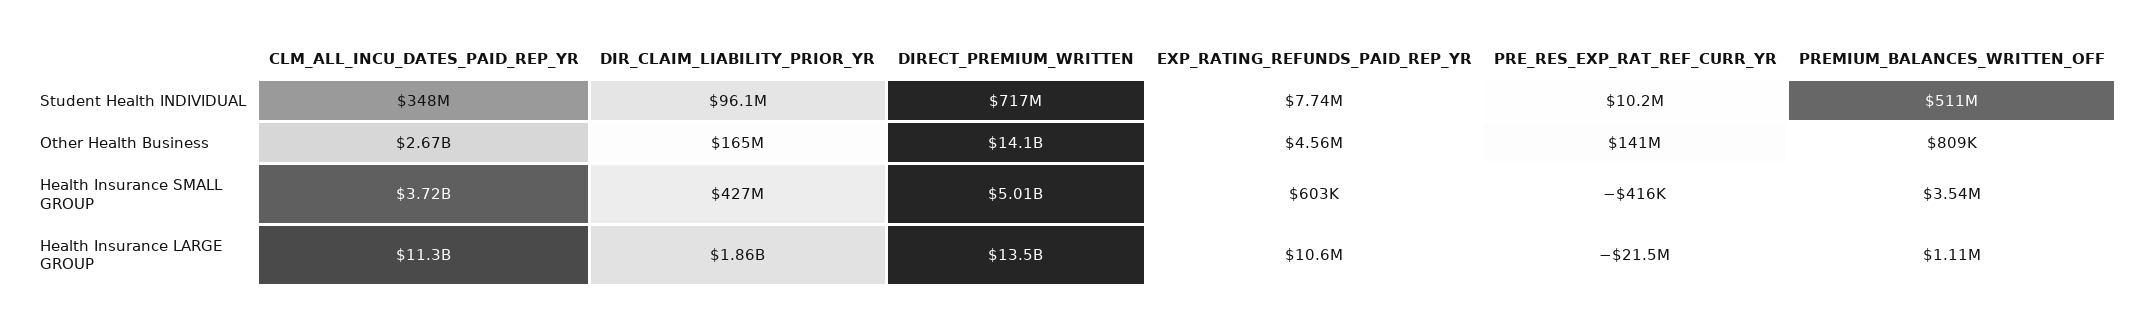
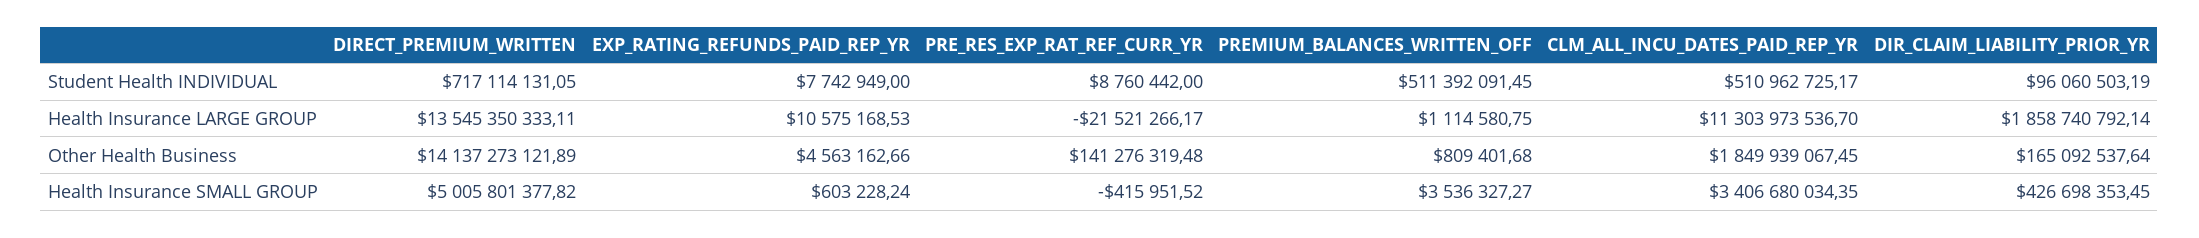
  {
    "CLM_ALL_INCU_DATES_PAID_REP_YR": {
-     "Student Health INDIVIDUAL": 348000000,
+     "Student Health INDIVIDUAL": 510962725.17,
-     "Other Health Business": 2670000000,
+     "Other Health Business": 1849939067.45,
-     "Health Insurance SMALL GROUP": 3720000000,
+     "Health Insurance SMALL GROUP": 3406680034.35,
      "Health Insurance LARGE GROUP": 11303973536.7
    },
    "DIR_CLAIM_LIABILITY_PRIOR_YR": {
      "Student Health INDIVIDUAL": 96060503.19,
      "Other Health Business": 165092537.64,
      "Health Insurance SMALL GROUP": 426698353.45,
      "Health Insurance LARGE GROUP": 1858740792.14
    },
    "DIRECT_PREMIUM_WRITTEN": {
      "Student Health INDIVIDUAL": 717114131.05,
      "Other Health Business": 14137273121.89,
      "Health Insurance SMALL GROUP": 5005801377.82,
      "Health Insurance LARGE GROUP": 13545350333.11
    },
    "EXP_RATING_REFUNDS_PAID_REP_YR": {
      "Student Health INDIVIDUAL": 7742949,
      "Other Health Business": 4563162.66,
      "Health Insurance SMALL GROUP": 603228.24,
      "Health Insurance LARGE GROUP": 10575168.53
    },
    "PRE_RES_EXP_RAT_REF_CURR_YR": {
-     "Student Health INDIVIDUAL": 10200000,
+     "Student Health INDIVIDUAL": 8760442,
      "Other Health Business": 141276319.48,
      "Health Insurance SMALL GROUP": -415951.52,
      "Health Insurance LARGE GROUP": -21521266.17
    },
    "PREMIUM_BALANCES_WRITTEN_OFF": {
      "Student Health INDIVIDUAL": 511392091.45,
      "Other Health Business": 809401.68,
      "Health Insurance SMALL GROUP": 3536327.27,
      "Health Insurance LARGE GROUP": 1114580.75
    }
  }

